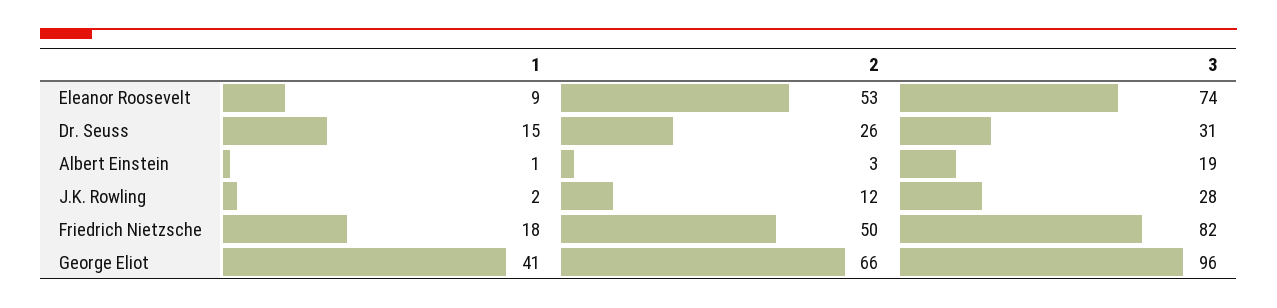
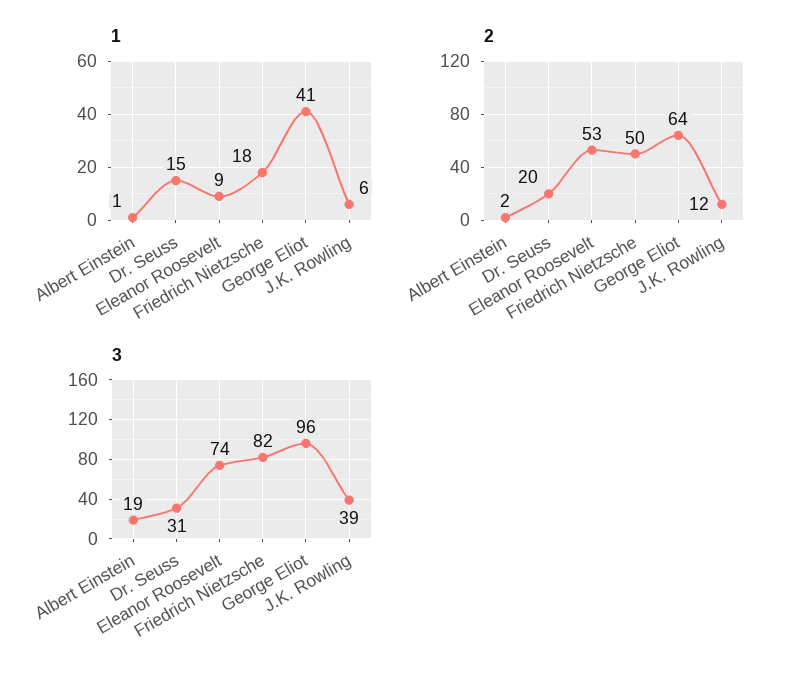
  {
    "1": {
      "Eleanor Roosevelt": 9,
      "Dr. Seuss": 15,
      "Albert Einstein": 1,
-     "J.K. Rowling": 2,
+     "J.K. Rowling": 6,
      "Friedrich Nietzsche": 18,
      "George Eliot": 41
    },
    "2": {
      "Eleanor Roosevelt": 53,
-     "Dr. Seuss": 26,
+     "Dr. Seuss": 20,
-     "Albert Einstein": 3,
+     "Albert Einstein": 2,
      "J.K. Rowling": 12,
      "Friedrich Nietzsche": 50,
-     "George Eliot": 66
+     "George Eliot": 64
    },
    "3": {
      "Eleanor Roosevelt": 74,
      "Dr. Seuss": 31,
      "Albert Einstein": 19,
-     "J.K. Rowling": 28,
+     "J.K. Rowling": 39,
      "Friedrich Nietzsche": 82,
      "George Eliot": 96
    }
  }

